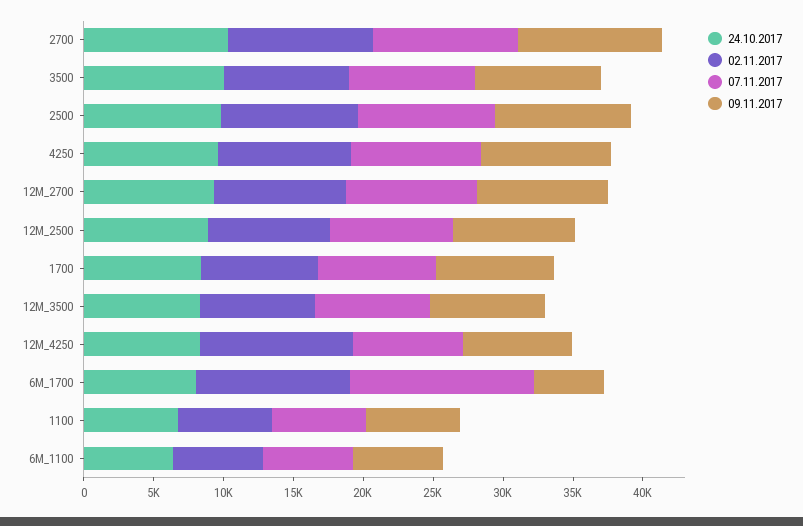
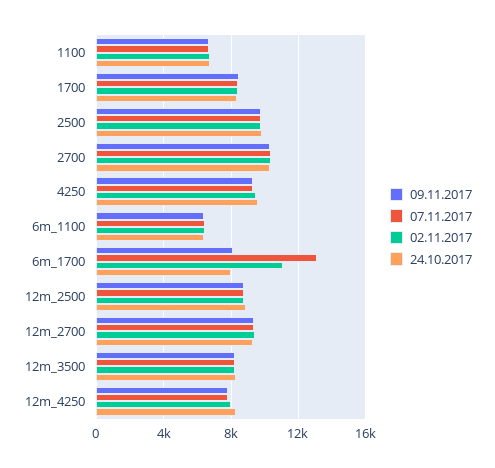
  {
    "24.10.2017": {
      "2700": 10500,
-     "3500": 10000,
      "2500": 10000,
      "4250": 9500,
      "12M_2700": 9500,
      "12M_2500": 9000,
      "1700": 8500,
      "12M_3500": 8500,
      "12M_4250": 8500,
      "6M_1700": 8000,
      "1100": 7000,
      "6M_1100": 6500
    },
    "02.11.2017": {
      "2700": 10500,
-     "3500": 9000,
      "2500": 10000,
      "4250": 9500,
      "12M_2700": 9500,
      "12M_2500": 9000,
      "1700": 8500,
      "12M_3500": 8000,
-     "12M_4250": 11000,
+     "12M_4250": 8000,
      "6M_1700": 11000,
      "1100": 6500,
      "6M_1100": 6500
    },
    "07.11.2017": {
      "2700": 10500,
-     "3500": 9000,
      "2500": 10000,
      "4250": 9500,
      "12M_2700": 9500,
      "12M_2500": 9000,
      "1700": 8500,
      "12M_3500": 8000,
      "12M_4250": 8000,
      "6M_1700": 13000,
      "1100": 6500,
      "6M_1100": 6500
    },
    "09.11.2017": {
      "2700": 10500,
-     "3500": 9000,
      "2500": 10000,
      "4250": 9500,
      "12M_2700": 9500,
      "12M_2500": 9000,
      "1700": 8500,
      "12M_3500": 8000,
      "12M_4250": 8000,
-     "6M_1700": 5000,
+     "6M_1700": 8000,
      "1100": 6500,
      "6M_1100": 6500
    }
  }

